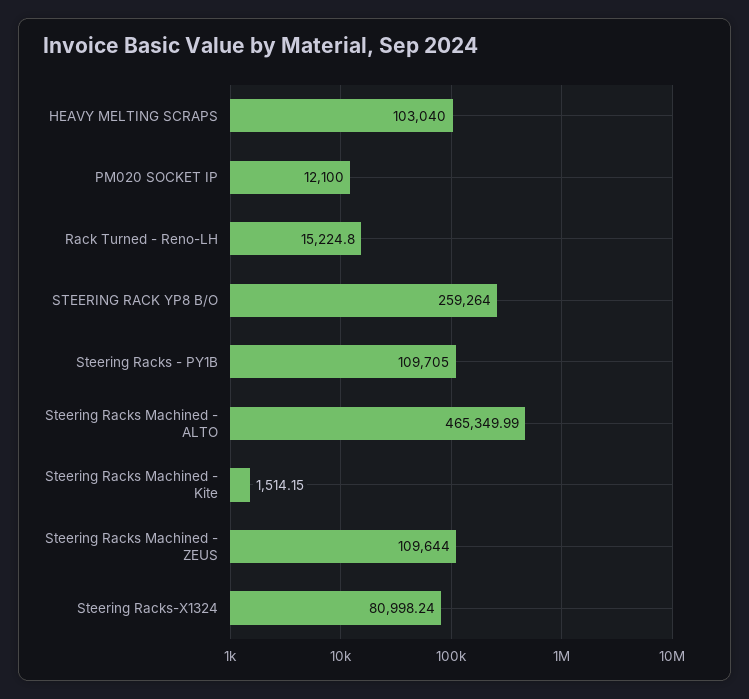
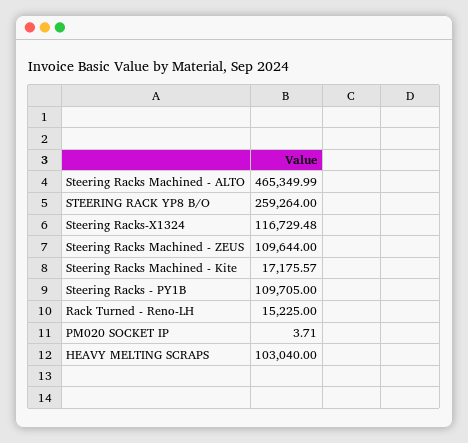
  {
    "HEAVY MELTING SCRAPS": 103040,
-   "PM020 SOCKET IP": 12100,
+   "PM020 SOCKET IP": 3.71,
-   "Rack Turned - Reno-LH": 15224.8,
+   "Rack Turned - Reno-LH": 15225,
    "STEERING RACK YP8 B/O": 259264,
    "Steering Racks - PY1B": 109705,
    "Steering Racks Machined - ALTO": 465349.99,
-   "Steering Racks Machined - Kite": 1514.15,
+   "Steering Racks Machined - Kite": 17175.57,
    "Steering Racks Machined - ZEUS": 109644,
-   "Steering Racks-X1324": 80998.24
+   "Steering Racks-X1324": 116729.48
  }

